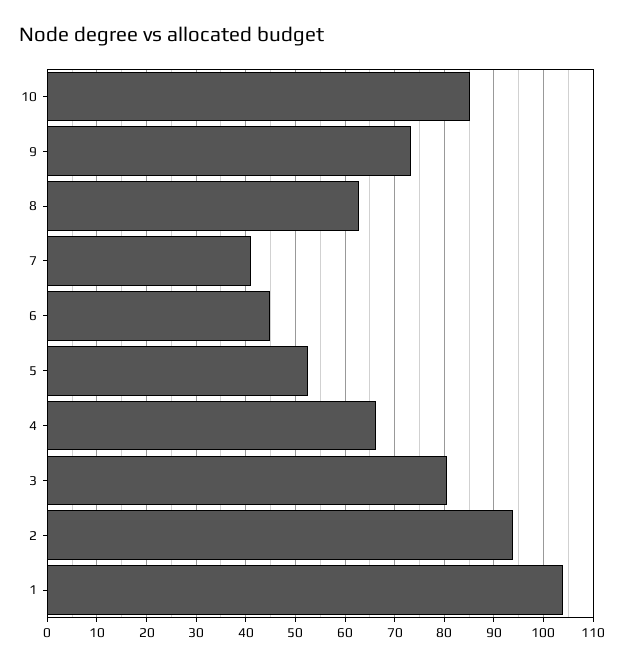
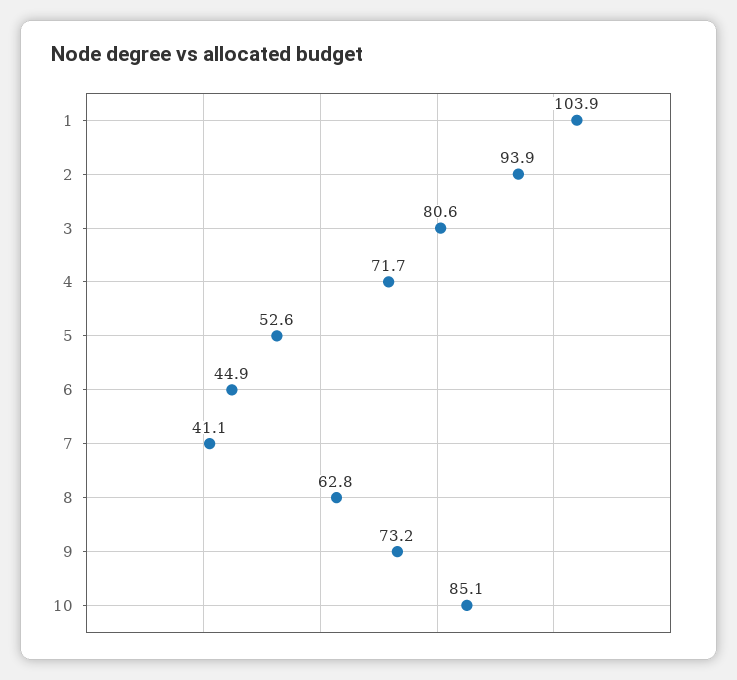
  {
    "10": 85.1,
    "9": 73.2,
    "8": 62.8,
    "7": 41.1,
    "6": 44.9,
    "5": 52.6,
-   "4": 66,
+   "4": 71.7,
    "3": 80.6,
    "2": 93.9,
    "1": 103.9
  }

